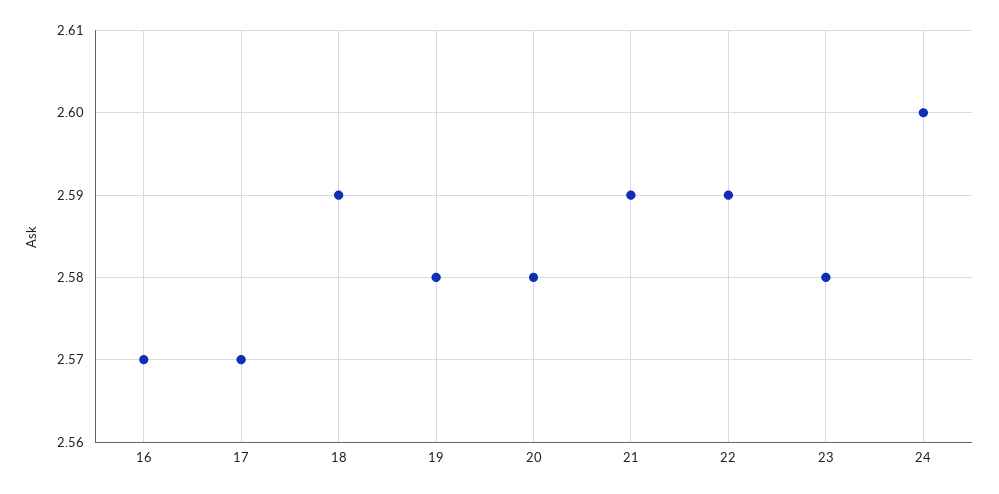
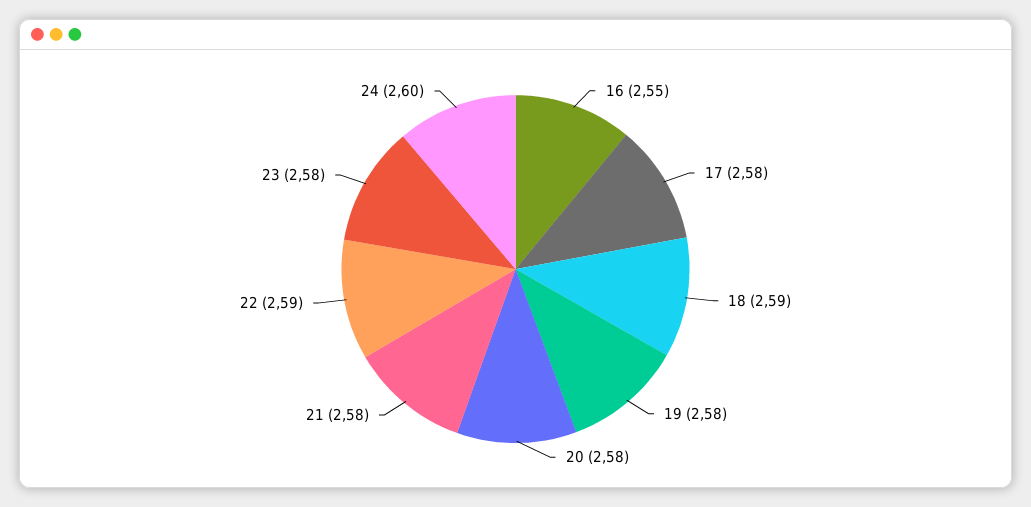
  {
-   "16": 2.57,
+   "16": 2.55,
-   "17": 2.57,
+   "17": 2.58,
    "18": 2.59,
    "19": 2.58,
    "20": 2.58,
-   "21": 2.59,
+   "21": 2.58,
    "22": 2.59,
    "23": 2.58,
    "24": 2.6
  }

